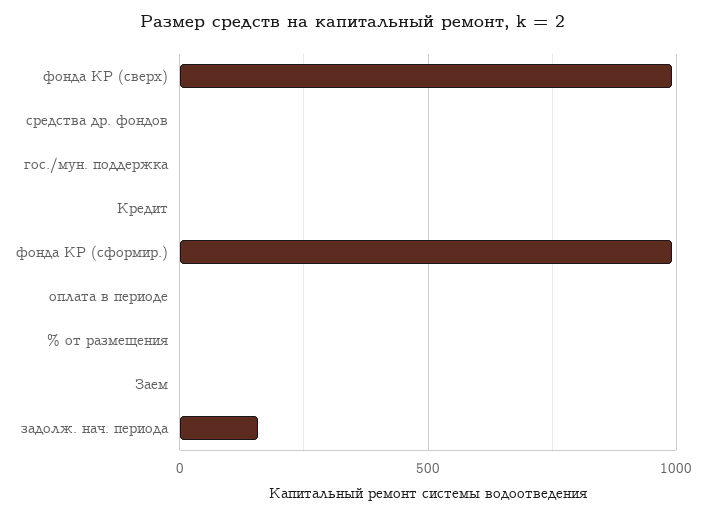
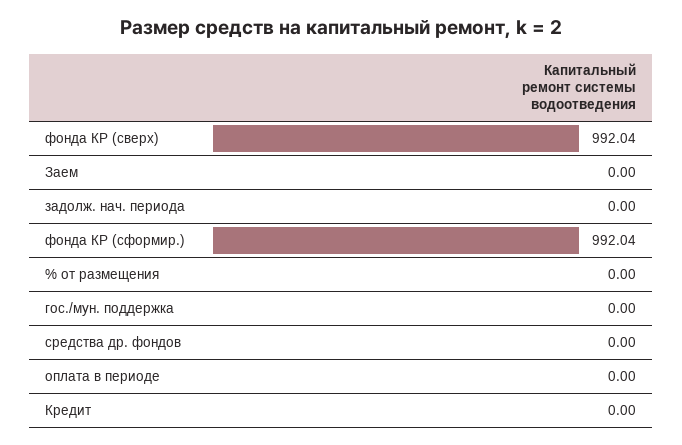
  {
    "фонда КР (сверх)": 992.04,
    "средства др. фондов": 0,
    "гос./мун. поддержка": 0,
    "Кредит": 0,
    "фонда КР (сформир.)": 992.04,
    "оплата в периоде": 0,
    "% от размещения": 0,
    "Заем": 0,
-   "задолж. нач. периода": 150
+   "задолж. нач. периода": 0
  }

